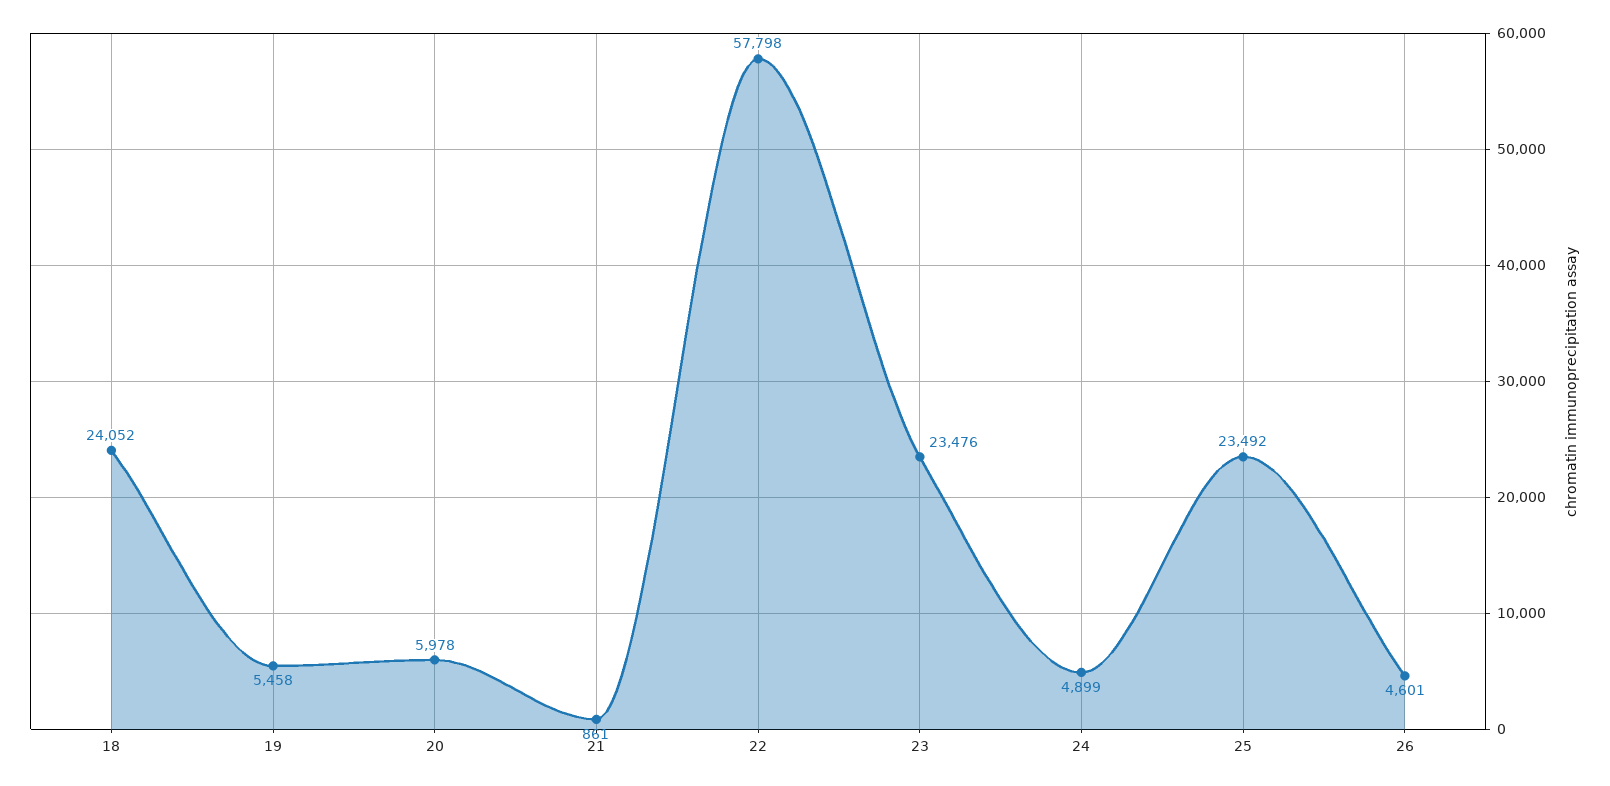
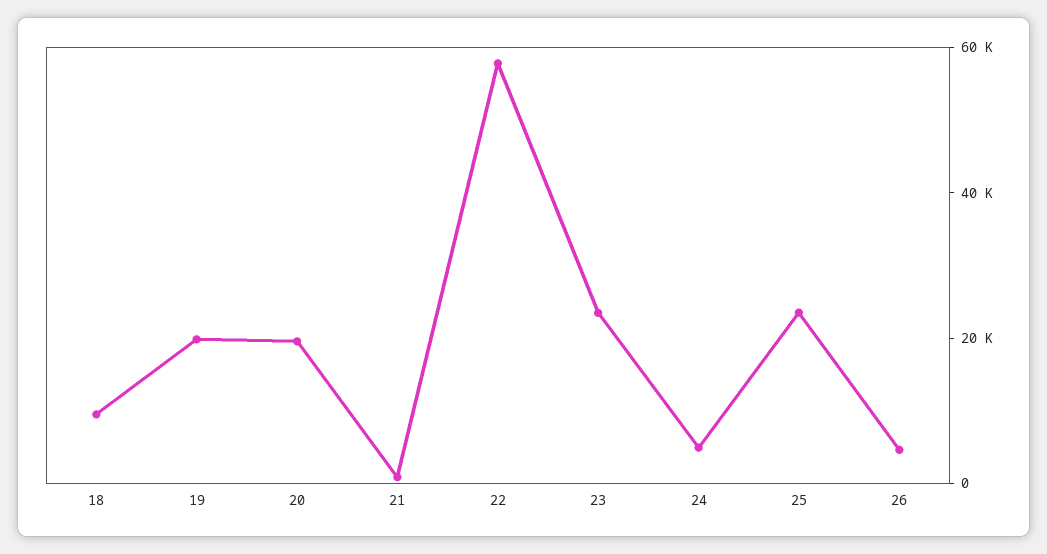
  {
-   "18": 24052,
+   "18": 10000,
-   "19": 5458,
+   "19": 20000,
-   "20": 5978,
+   "20": 20000,
    "21": 861,
    "22": 57798,
    "23": 23476,
    "24": 4899,
    "25": 23492,
    "26": 4601
  }

